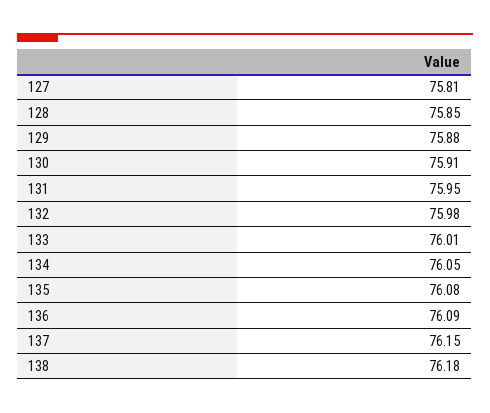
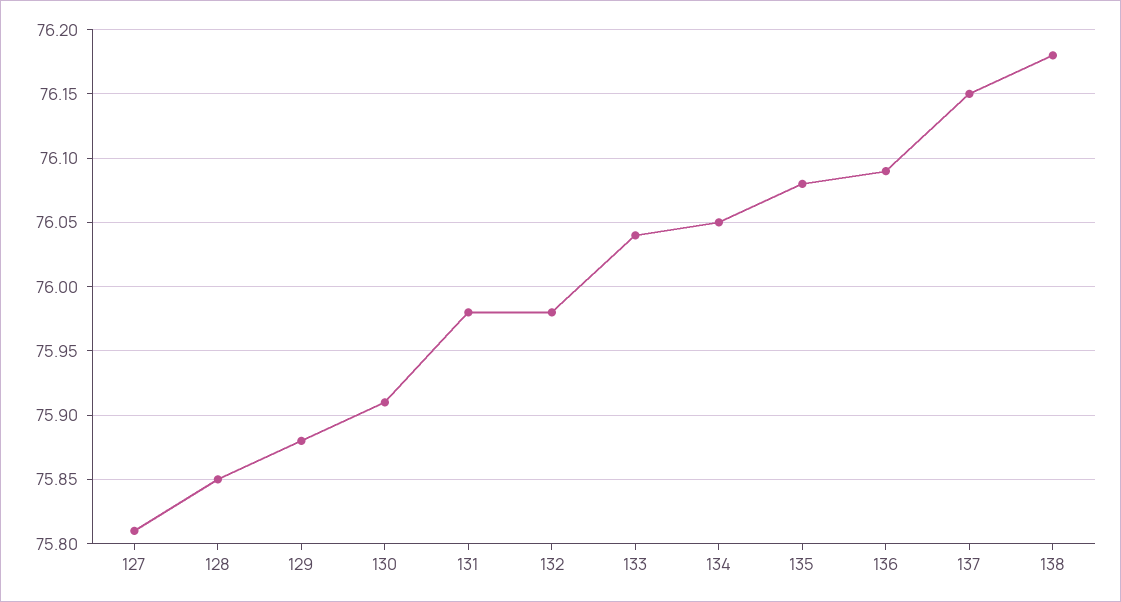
  {
    "127": 75.81,
    "128": 75.85,
    "129": 75.88,
    "130": 75.91,
-   "131": 75.95,
+   "131": 75.98,
    "132": 75.98,
-   "133": 76.01,
+   "133": 76.04,
    "134": 76.05,
    "135": 76.08,
    "136": 76.09,
    "137": 76.15,
    "138": 76.18
  }

